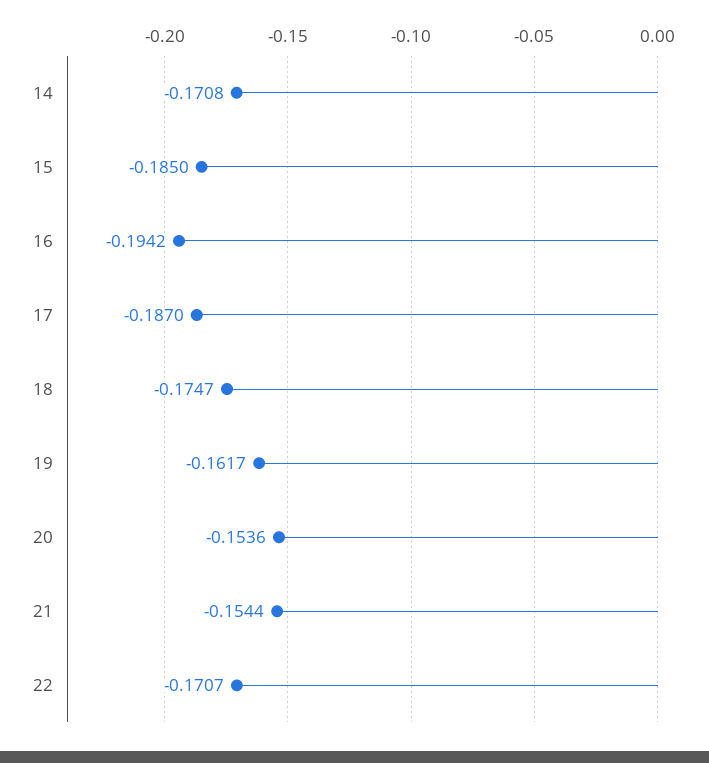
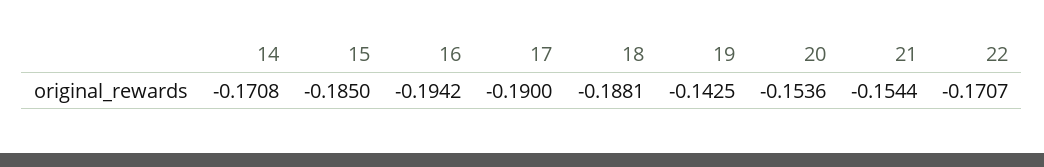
  {
    "14": -0.1708,
    "15": -0.185,
    "16": -0.1942,
-   "17": -0.187,
+   "17": -0.19,
-   "18": -0.1747,
+   "18": -0.1881,
-   "19": -0.1617,
+   "19": -0.1425,
    "20": -0.1536,
    "21": -0.1544,
    "22": -0.1707
  }

